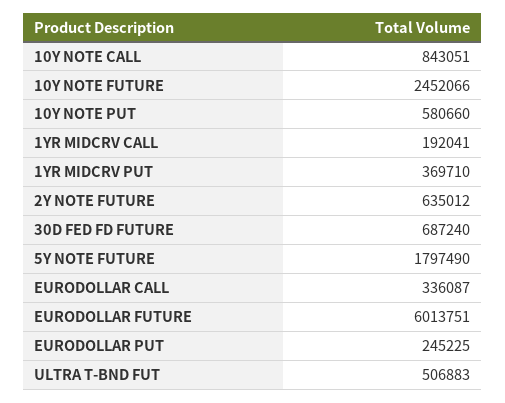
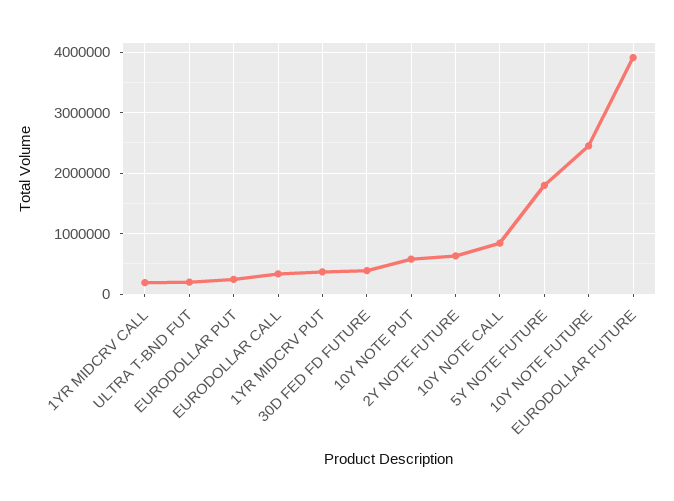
  {
    "10Y NOTE CALL": 843051,
    "10Y NOTE FUTURE": 2452066,
    "10Y NOTE PUT": 580660,
    "1YR MIDCRV CALL": 192041,
    "1YR MIDCRV PUT": 369710,
    "2Y NOTE FUTURE": 635012,
-   "30D FED FD FUTURE": 687240,
+   "30D FED FD FUTURE": 400000,
    "5Y NOTE FUTURE": 1797490,
    "EURODOLLAR CALL": 336087,
-   "EURODOLLAR FUTURE": 6013751,
+   "EURODOLLAR FUTURE": 3900000,
    "EURODOLLAR PUT": 245225,
-   "ULTRA T-BND FUT": 506883
+   "ULTRA T-BND FUT": 200000
  }

